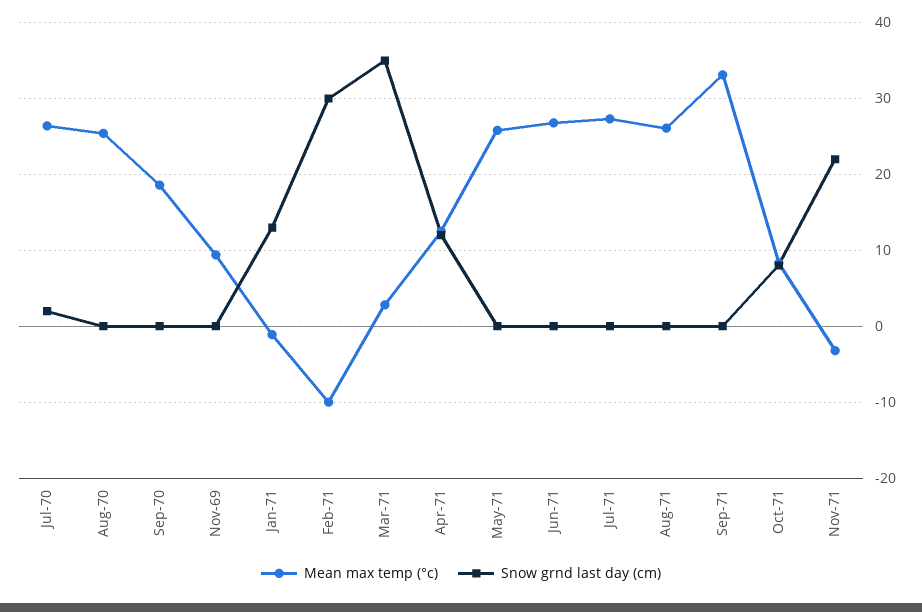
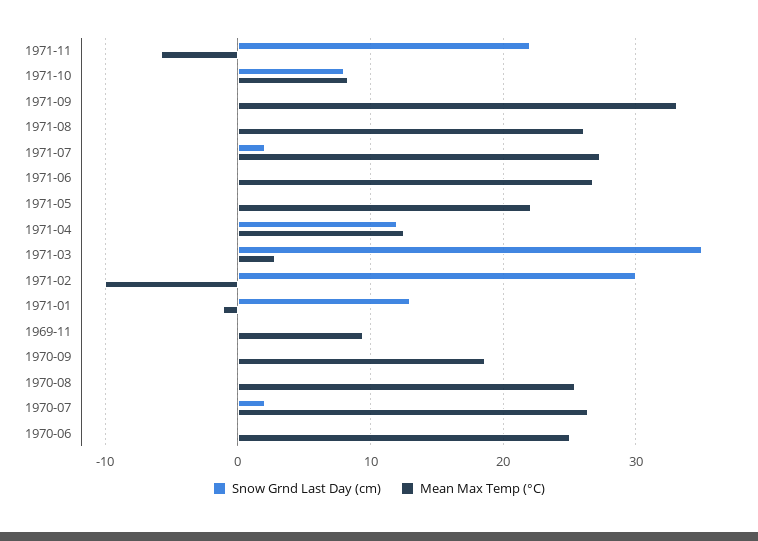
  {
    "Mean max temp (°c)": {
      "Jul-70": 26,
      "Aug-70": 25,
      "Sep-70": 19,
      "Nov-69": 9,
      "Jan-71": -1,
      "Feb-71": -10,
      "Mar-71": 3,
      "Apr-71": 13,
-     "May-71": 26,
+     "May-71": 22,
      "Jun-71": 27,
      "Jul-71": 27,
      "Aug-71": 26,
      "Sep-71": 33,
      "Oct-71": 8,
-     "Nov-71": -3
+     "Nov-71": -6,
+     "1970-06": 25
    },
    "Snow grnd last day (cm)": {
      "Jul-70": 2,
      "Aug-70": 0,
      "Sep-70": 0,
      "Nov-69": 0,
      "Jan-71": 13,
      "Feb-71": 30,
      "Mar-71": 35,
      "Apr-71": 12,
      "May-71": 0,
      "Jun-71": 0,
-     "Jul-71": 0,
+     "Jul-71": 2,
      "Aug-71": 0,
      "Sep-71": 0,
      "Oct-71": 8,
-     "Nov-71": 22
+     "Nov-71": 22,
+     "1970-06": 0
    }
  }

